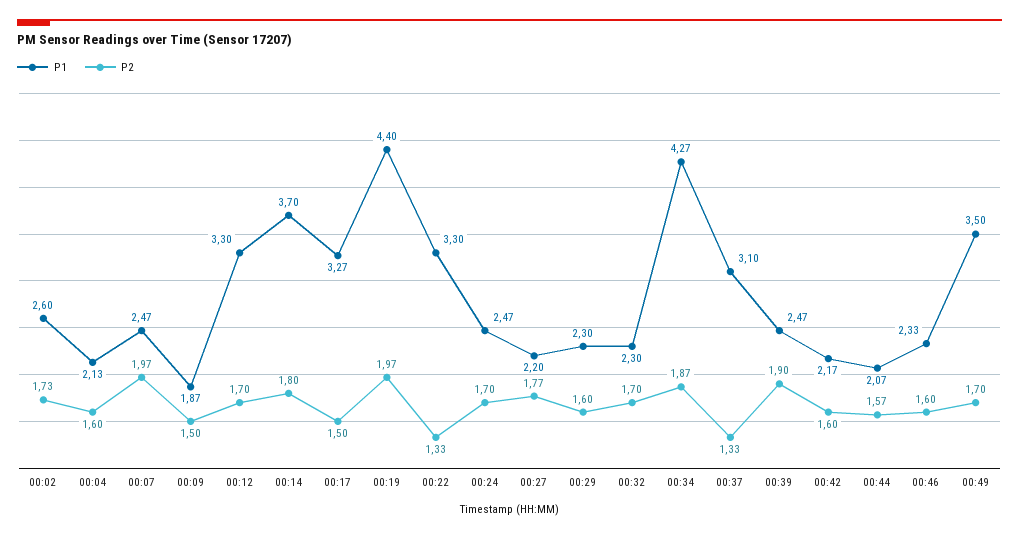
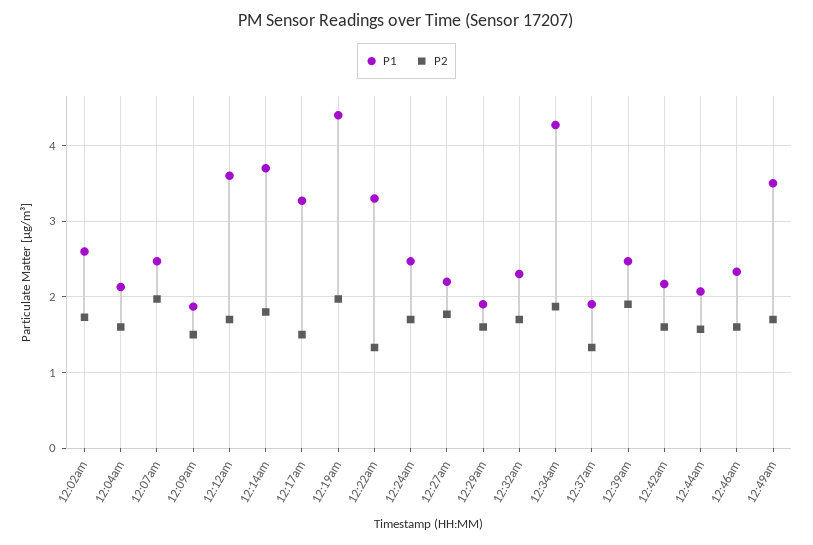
  {
    "P1": {
      "00:02": 2.6,
      "00:04": 2.13,
      "00:07": 2.47,
      "00:09": 1.87,
-     "00:12": 3.3,
+     "00:12": 3.6,
      "00:14": 3.7,
      "00:17": 3.27,
      "00:19": 4.4,
      "00:22": 3.3,
      "00:24": 2.47,
      "00:27": 2.2,
-     "00:29": 2.3,
+     "00:29": 1.9,
      "00:32": 2.3,
      "00:34": 4.27,
-     "00:37": 3.1,
+     "00:37": 1.9,
      "00:39": 2.47,
      "00:42": 2.17,
      "00:44": 2.07,
      "00:46": 2.33,
      "00:49": 3.5
    },
    "P2": {
      "00:02": 1.73,
      "00:04": 1.6,
      "00:07": 1.97,
      "00:09": 1.5,
      "00:12": 1.7,
      "00:14": 1.8,
      "00:17": 1.5,
      "00:19": 1.97,
      "00:22": 1.33,
      "00:24": 1.7,
      "00:27": 1.77,
      "00:29": 1.6,
      "00:32": 1.7,
      "00:34": 1.87,
      "00:37": 1.33,
      "00:39": 1.9,
      "00:42": 1.6,
      "00:44": 1.57,
      "00:46": 1.6,
      "00:49": 1.7
    }
  }

